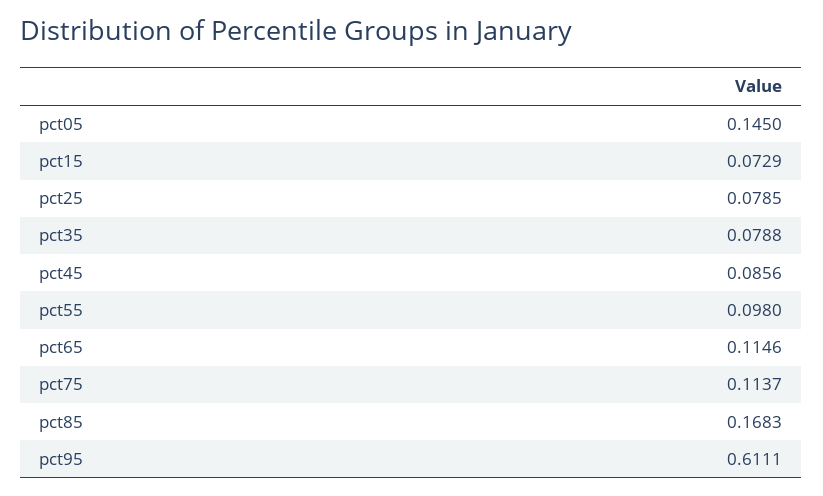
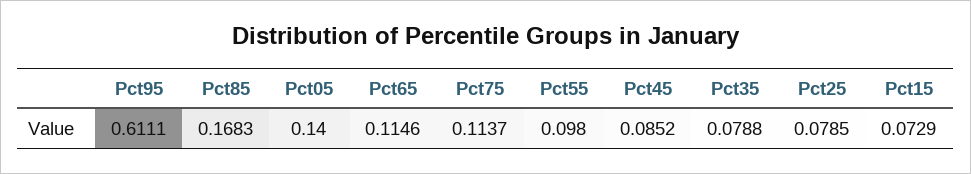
  {
-   "pct05": 0.145,
+   "pct05": 0.14,
    "pct15": 0.0729,
    "pct25": 0.0785,
    "pct35": 0.0788,
-   "pct45": 0.0856,
+   "pct45": 0.0852,
    "pct55": 0.098,
    "pct65": 0.1146,
    "pct75": 0.1137,
    "pct85": 0.1683,
    "pct95": 0.6111
  }

